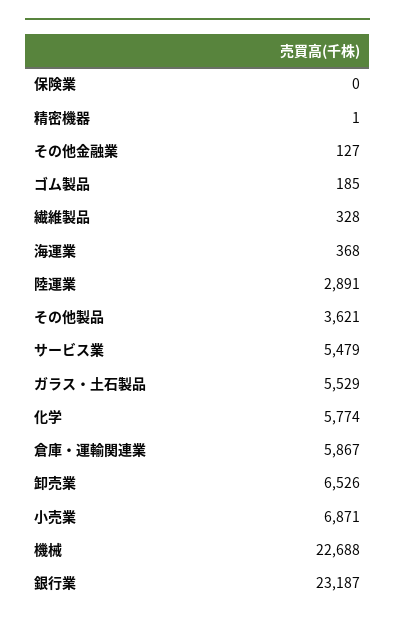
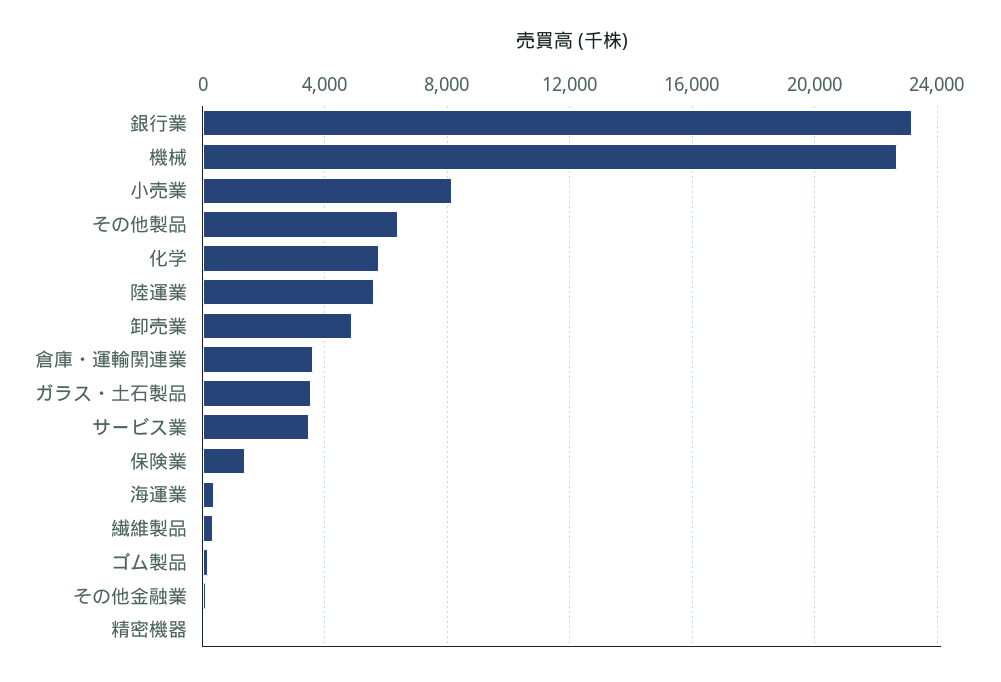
  {
-   "保険業": 0,
+   "保険業": 1500,
    "精密機器": 1,
    "その他金融業": 127,
    "ゴム製品": 185,
    "繊維製品": 328,
    "海運業": 368,
-   "陸運業": 2891,
+   "陸運業": 5500,
-   "その他製品": 3621,
+   "その他製品": 6500,
-   "サービス業": 5479,
+   "サービス業": 3500,
-   "ガラス・土石製品": 5529,
+   "ガラス・土石製品": 3500,
    "化学": 5774,
-   "倉庫・運輸関連業": 5867,
+   "倉庫・運輸関連業": 3500,
-   "卸売業": 6526,
+   "卸売業": 5000,
-   "小売業": 6871,
+   "小売業": 8000,
    "機械": 22688,
    "銀行業": 23187
  }

